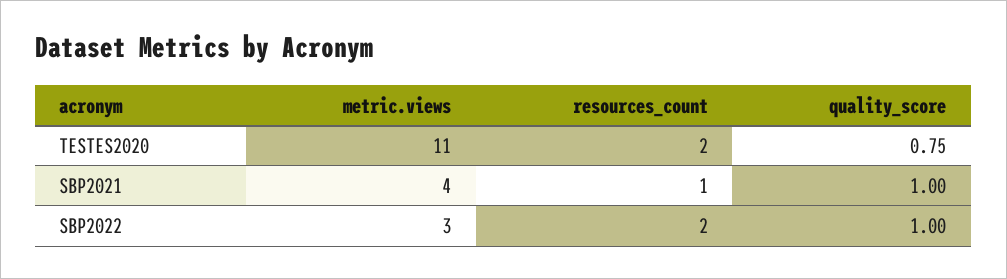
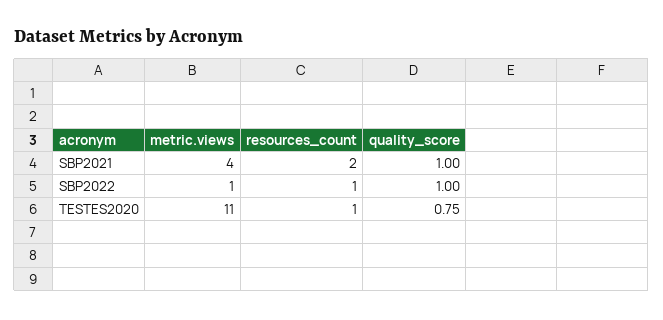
  {
    "metric.views": {
      "TESTES2020": 11,
      "SBP2021": 4,
-     "SBP2022": 3
+     "SBP2022": 1
    },
    "resources_count": {
-     "TESTES2020": 2,
+     "TESTES2020": 1,
-     "SBP2021": 1,
+     "SBP2021": 2,
-     "SBP2022": 2
+     "SBP2022": 1
    },
    "quality_score": {
      "TESTES2020": 0.75,
      "SBP2021": 1,
      "SBP2022": 1
    }
  }

